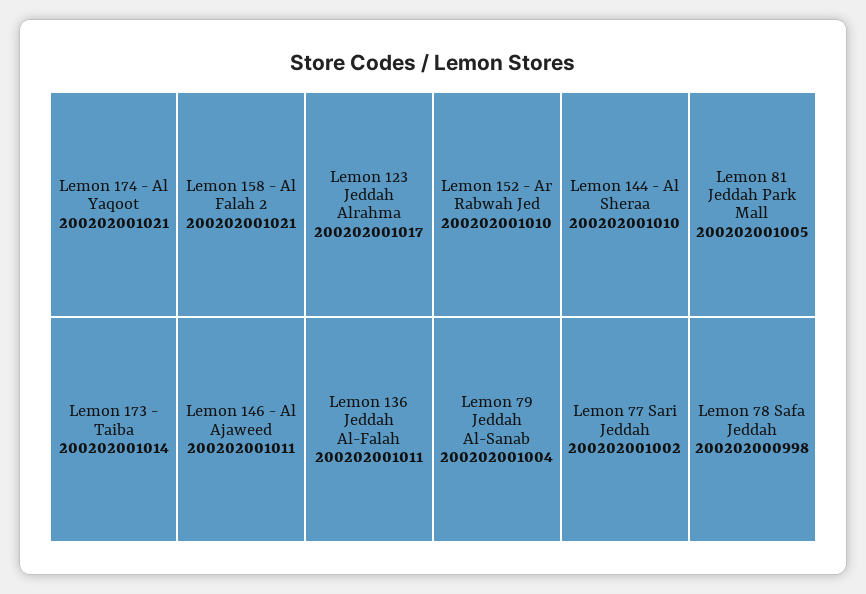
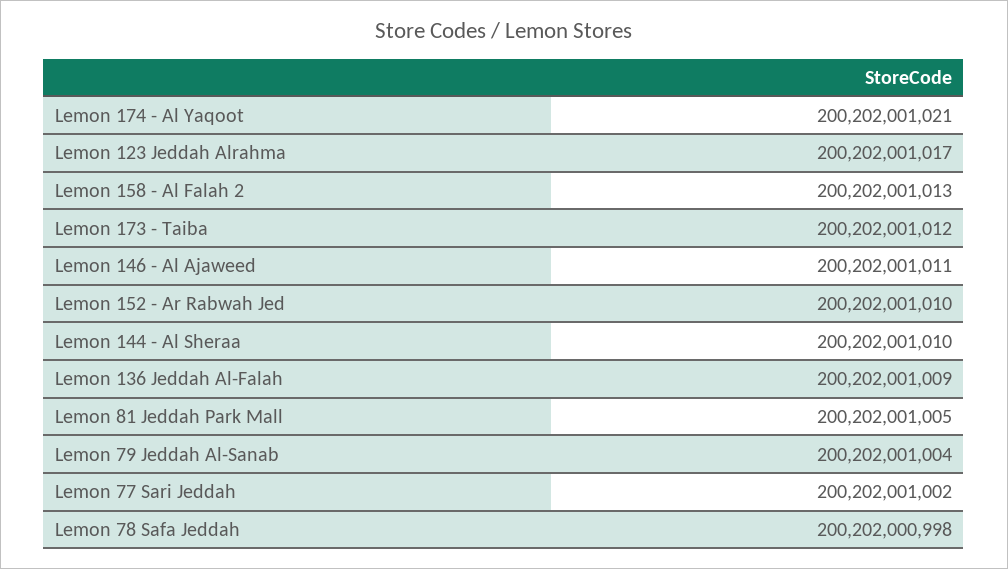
  {
    "Lemon 174 - Al Yaqoot": 200202001021,
-   "Lemon 158 - Al Falah 2": 200202001021,
+   "Lemon 158 - Al Falah 2": 200202001013,
    "Lemon 123 Jeddah Alrahma": 200202001017,
-   "Lemon 173 - Taiba": 200202001014,
+   "Lemon 173 - Taiba": 200202001012,
    "Lemon 146 - Al Ajaweed": 200202001011,
-   "Lemon 136 Jeddah Al-Falah": 200202001011,
+   "Lemon 136 Jeddah Al-Falah": 200202001009,
    "Lemon 152 - Ar Rabwah Jed": 200202001010,
    "Lemon 144 - Al Sheraa": 200202001010,
    "Lemon 81 Jeddah Park Mall": 200202001005,
    "Lemon 79 Jeddah Al-Sanab": 200202001004,
    "Lemon 77 Sari Jeddah": 200202001002,
    "Lemon 78 Safa Jeddah": 200202000998
  }

